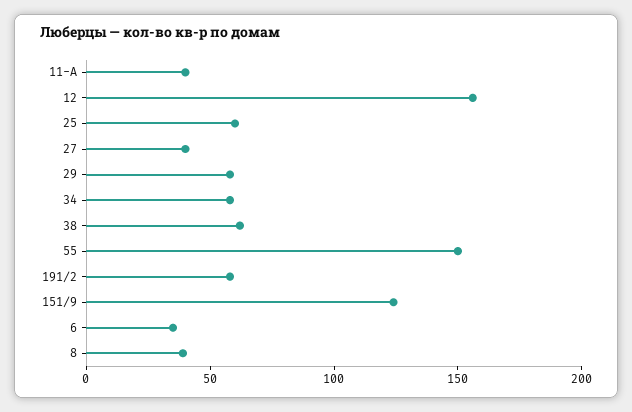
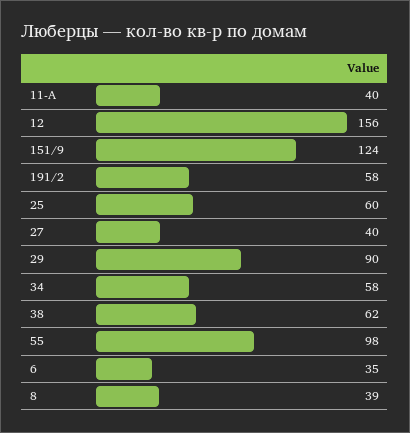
  {
    "11-А": 40,
    "12": 156,
    "25": 60,
    "27": 40,
-   "29": 60,
+   "29": 90,
    "34": 58,
    "38": 62,
-   "55": 150,
+   "55": 98,
    "191/2": 58,
    "151/9": 124,
    "6": 35,
    "8": 39
  }

